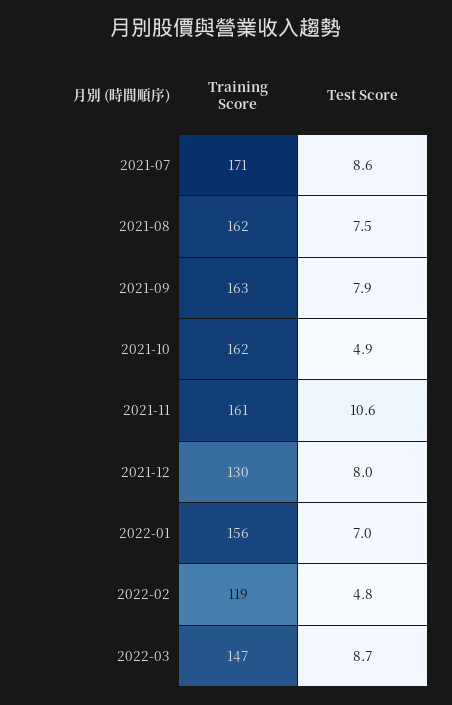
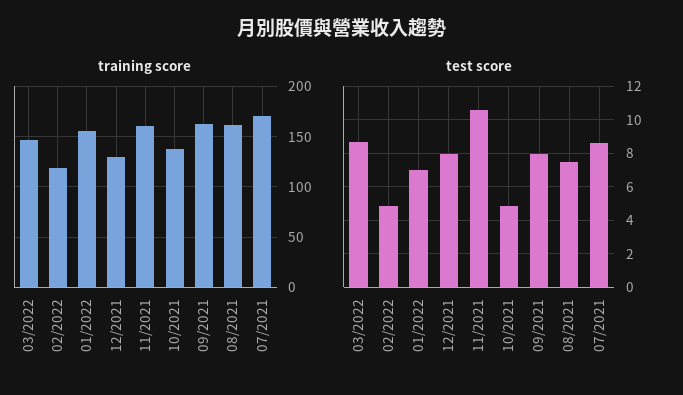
  {
    "Training Score": {
      "2021-07": 171,
      "2021-08": 162,
      "2021-09": 163,
-     "2021-10": 162,
+     "2021-10": 140,
      "2021-11": 161,
      "2021-12": 130,
      "2022-01": 156,
      "2022-02": 119,
      "2022-03": 147
    },
    "Test Score": {
      "2021-07": 8.6,
      "2021-08": 7.5,
      "2021-09": 7.9,
      "2021-10": 4.9,
      "2021-11": 10.6,
      "2021-12": 8,
      "2022-01": 7,
      "2022-02": 4.8,
      "2022-03": 8.7
    }
  }

